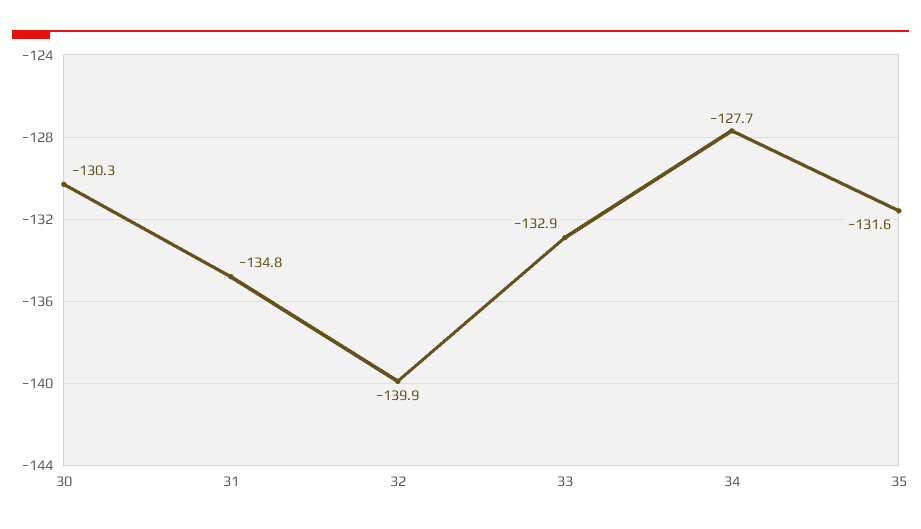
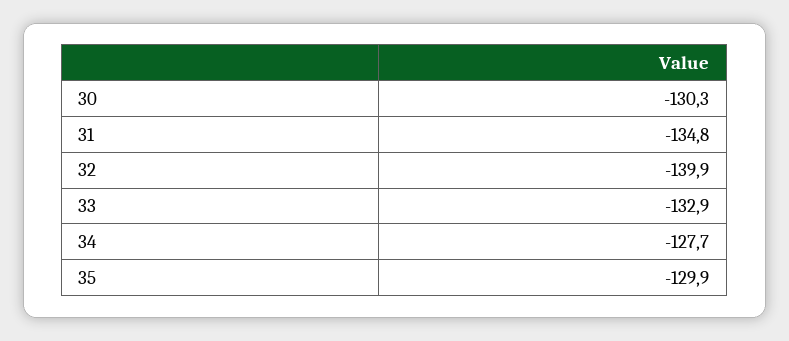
  {
    "30": -130.3,
    "31": -134.8,
    "32": -139.9,
    "33": -132.9,
    "34": -127.7,
-   "35": -131.6
+   "35": -129.9
  }

